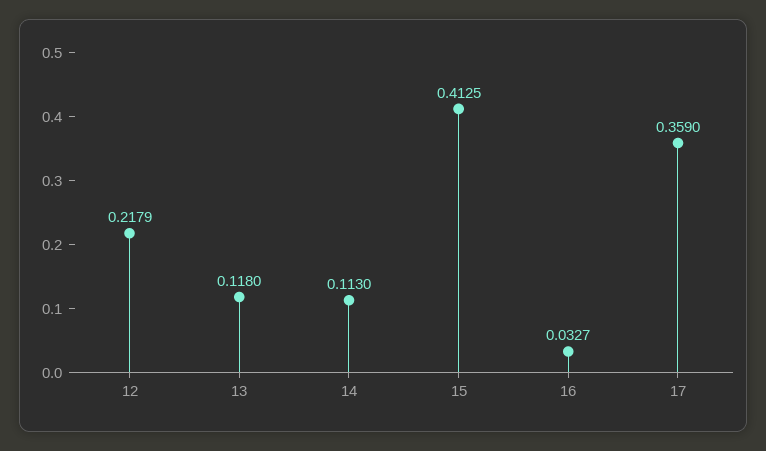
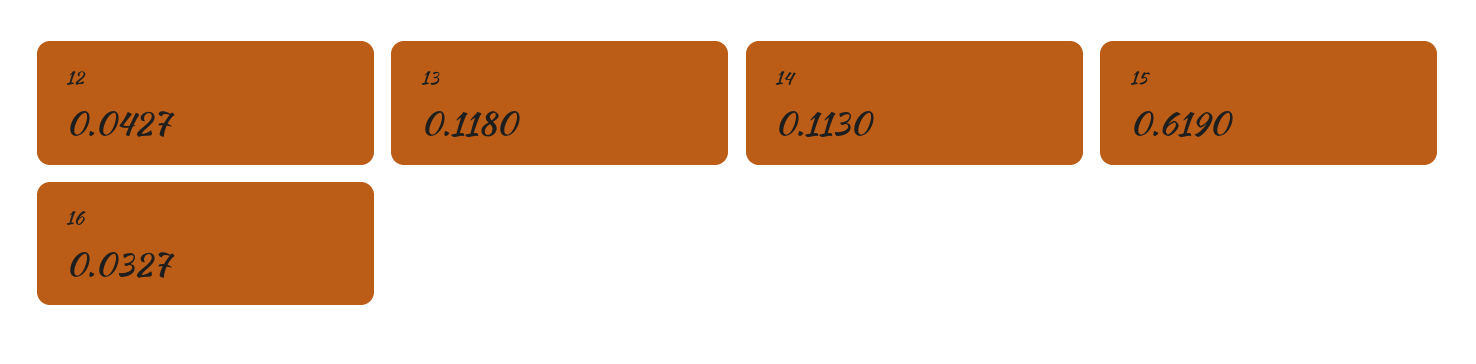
  {
-   "12": 0.2179,
+   "12": 0.0427,
    "13": 0.118,
    "14": 0.113,
-   "15": 0.4125,
+   "15": 0.619,
-   "16": 0.0327,
+   "16": 0.0327
-   "17": 0.359
  }

